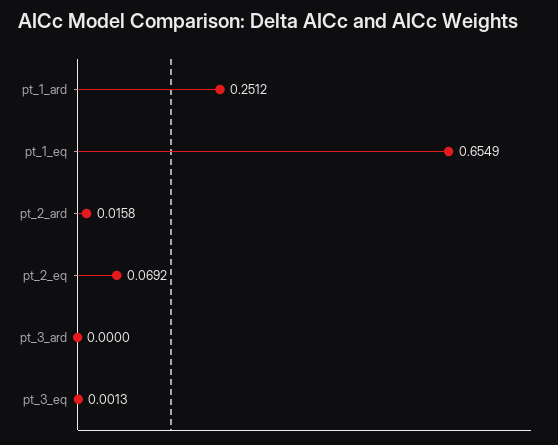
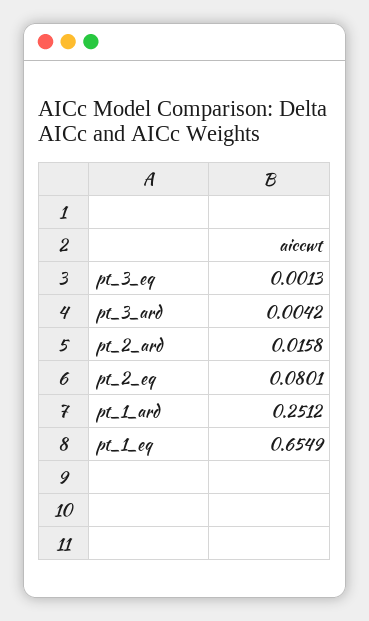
  {
    "pt_1_ard": 0.2512,
    "pt_1_eq": 0.6549,
    "pt_2_ard": 0.0158,
-   "pt_2_eq": 0.0692,
+   "pt_2_eq": 0.0801,
-   "pt_3_ard": 0,
+   "pt_3_ard": 0.0042,
    "pt_3_eq": 0.0013
  }

